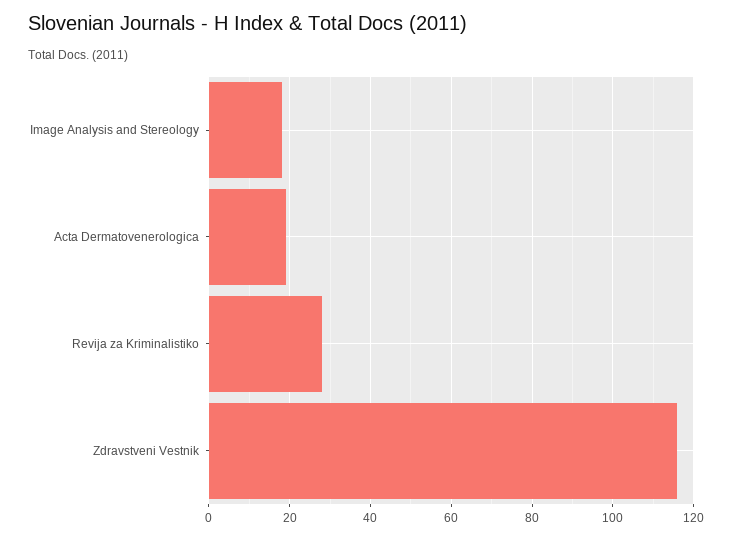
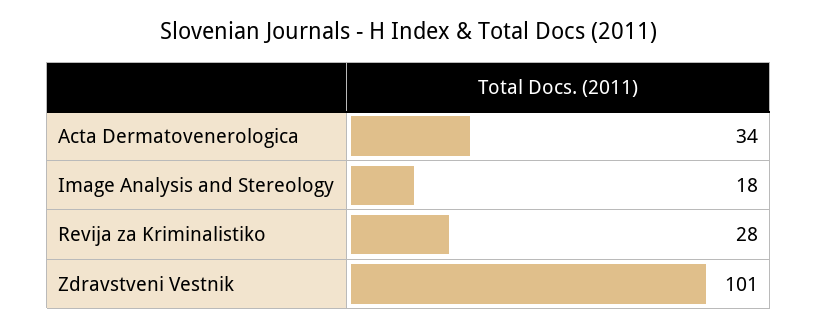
  {
    "Image Analysis and Stereology": 18,
-   "Acta Dermatovenerologica": 20,
+   "Acta Dermatovenerologica": 34,
    "Revija za Kriminalistiko": 28,
-   "Zdravstveni Vestnik": 115
+   "Zdravstveni Vestnik": 101
  }

